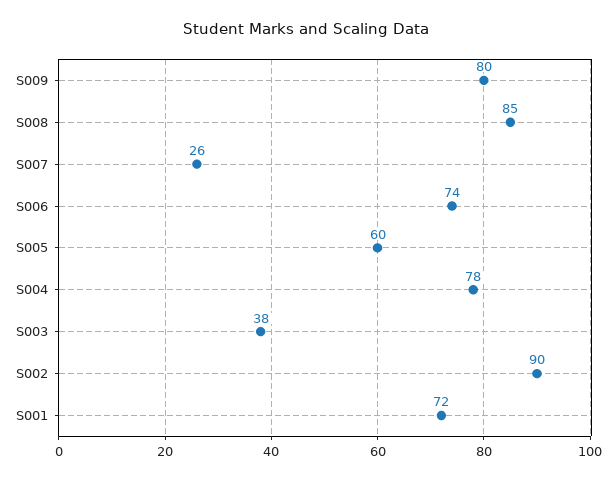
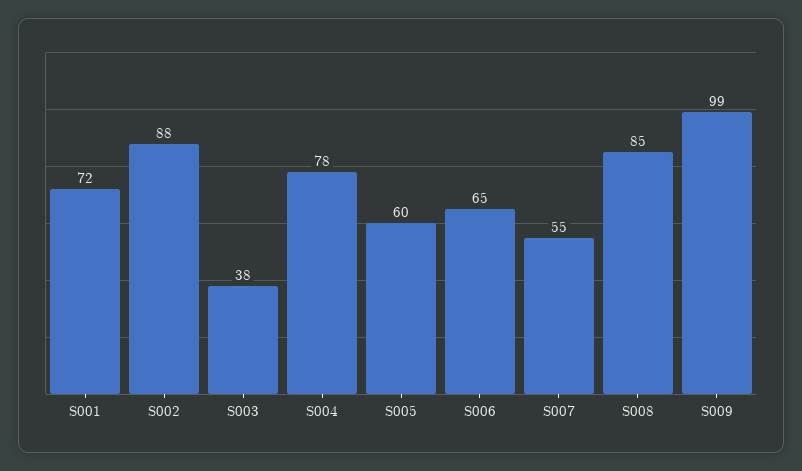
  {
-   "S009": 80,
+   "S009": 99,
    "S008": 85,
-   "S007": 26,
+   "S007": 55,
-   "S006": 74,
+   "S006": 65,
    "S005": 60,
    "S004": 78,
    "S003": 38,
-   "S002": 90,
+   "S002": 88,
    "S001": 72
  }

